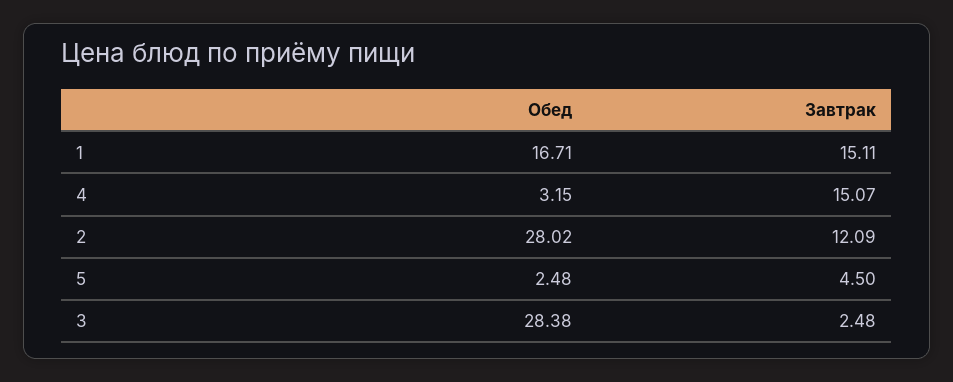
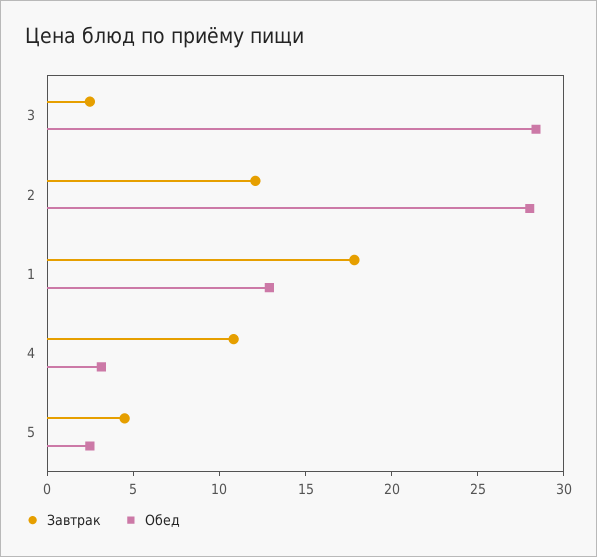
  {
    "Обед": {
-     "1": 16.71,
+     "1": 13,
      "4": 3.15,
      "2": 28.02,
      "5": 2.48,
      "3": 28.38
    },
    "Завтрак": {
-     "1": 15.11,
+     "1": 18,
-     "4": 15.07,
+     "4": 11,
      "2": 12.09,
      "5": 4.5,
      "3": 2.48
    }
  }

